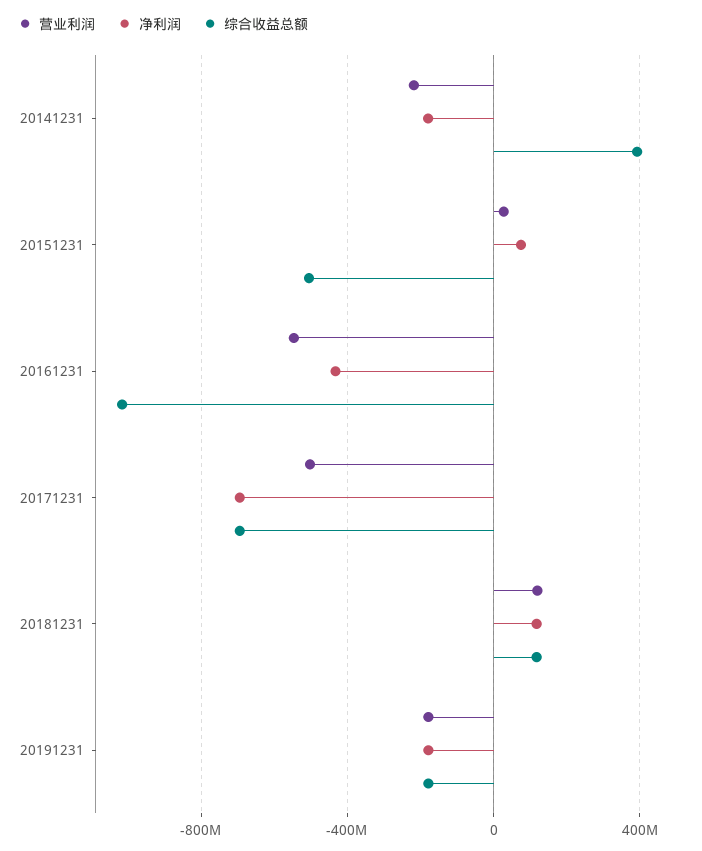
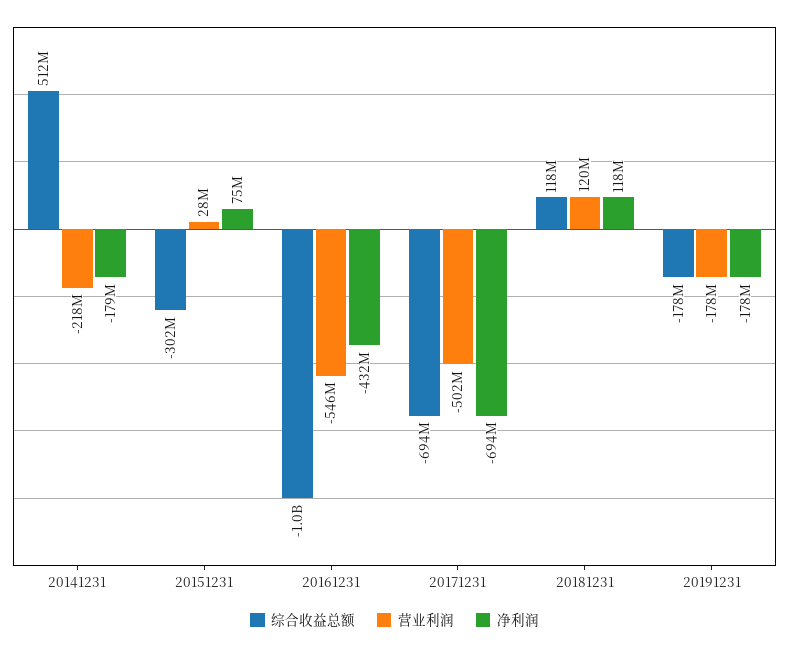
  {
    "营业利润": {
      "20141231": -218000000,
      "20151231": 28000000,
      "20161231": -546000000,
      "20171231": -502000000,
      "20181231": 120000000,
      "20191231": -178000000
    },
    "净利润": {
      "20141231": -179000000,
      "20151231": 75000000,
      "20161231": -432000000,
      "20171231": -694000000,
      "20181231": 118000000,
      "20191231": -178000000
    },
    "综合收益总额": {
-     "20141231": 400000000,
+     "20141231": 512000000,
-     "20151231": -500000000,
+     "20151231": -302000000,
      "20161231": -1000000000,
      "20171231": -694000000,
      "20181231": 118000000,
      "20191231": -178000000
    }
  }

